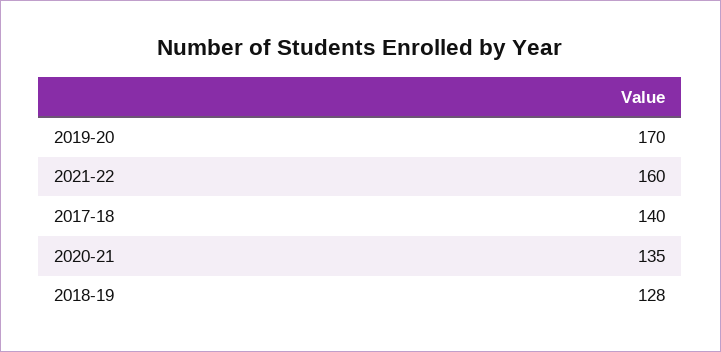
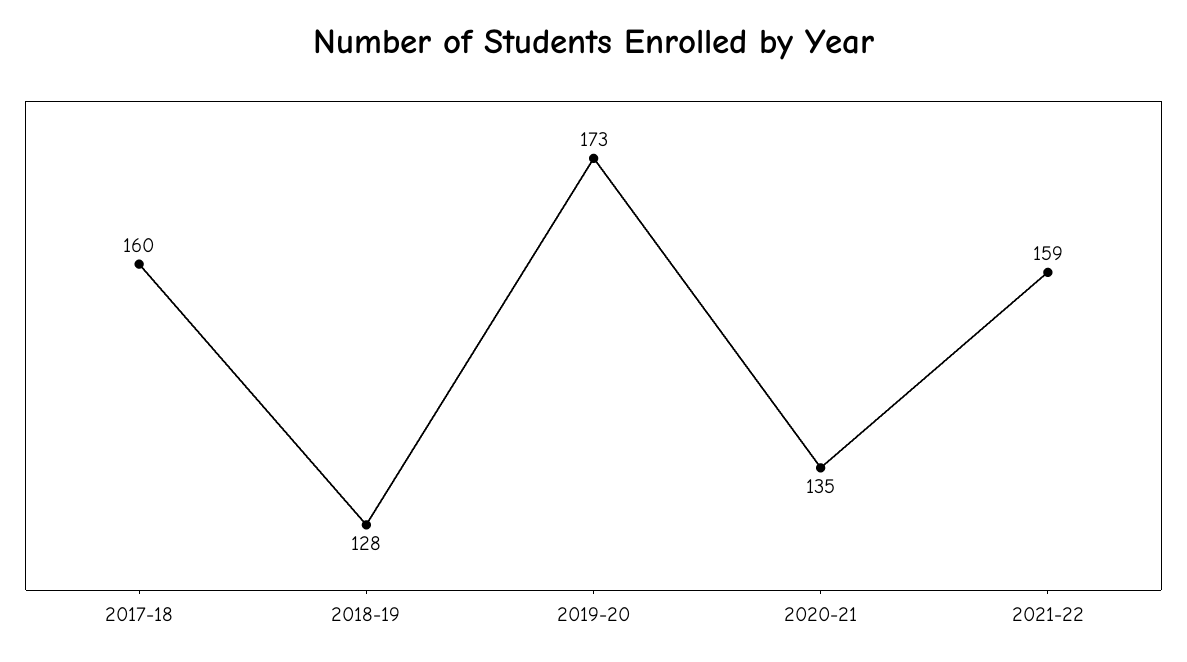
  {
-   "2019-20": 170,
+   "2019-20": 173,
-   "2021-22": 160,
+   "2021-22": 159,
-   "2017-18": 140,
+   "2017-18": 160,
    "2020-21": 135,
    "2018-19": 128
  }

